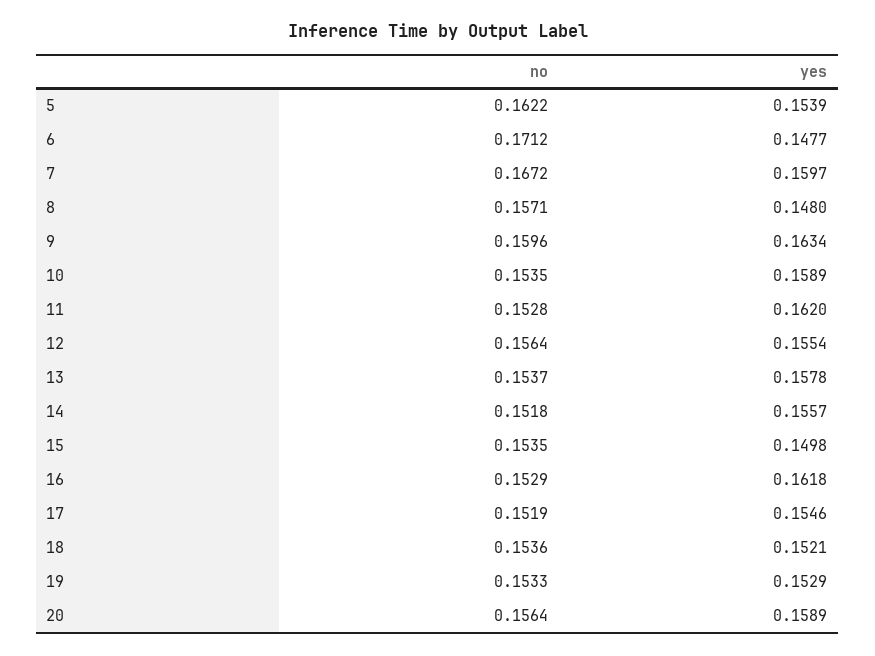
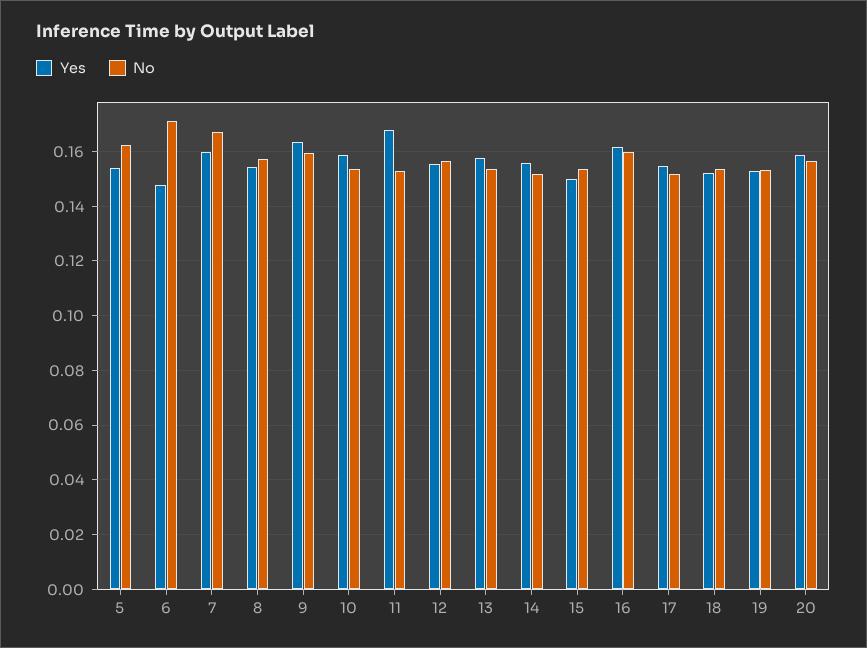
  {
    "no": {
      "5": 0.1622,
      "6": 0.1712,
      "7": 0.1672,
      "8": 0.1571,
      "9": 0.1596,
      "10": 0.1535,
      "11": 0.1528,
      "12": 0.1564,
      "13": 0.1537,
      "14": 0.1518,
      "15": 0.1535,
-     "16": 0.1529,
+     "16": 0.16,
      "17": 0.1519,
      "18": 0.1536,
      "19": 0.1533,
      "20": 0.1564
    },
    "yes": {
      "5": 0.1539,
      "6": 0.1477,
      "7": 0.1597,
-     "8": 0.148,
+     "8": 0.155,
      "9": 0.1634,
      "10": 0.1589,
-     "11": 0.162,
+     "11": 0.1675,
      "12": 0.1554,
      "13": 0.1578,
      "14": 0.1557,
      "15": 0.1498,
      "16": 0.1618,
      "17": 0.1546,
      "18": 0.1521,
      "19": 0.1529,
      "20": 0.1589
    }
  }

